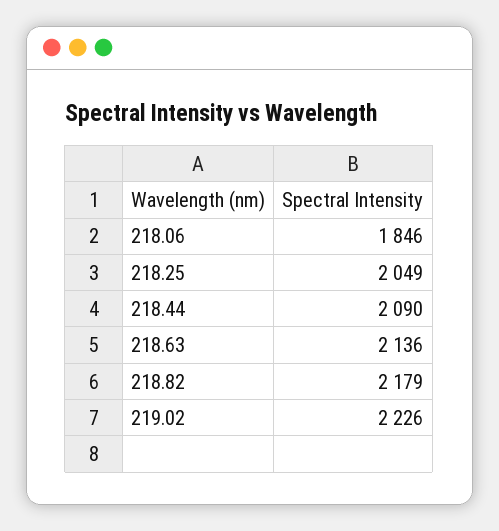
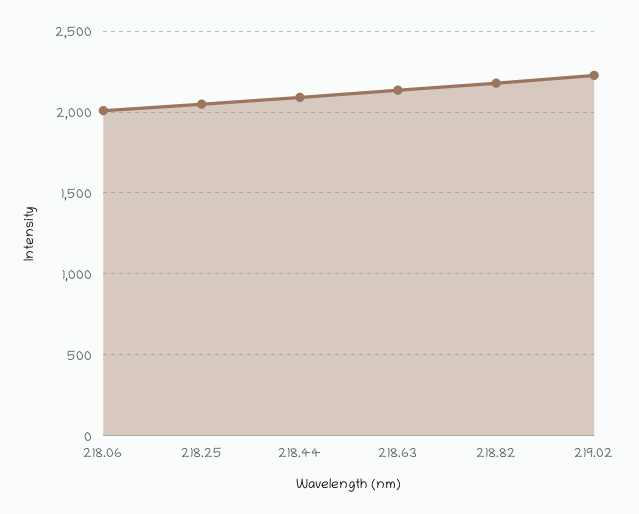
  {
-   "218.06": 1846,
+   "218.06": 2000,
    "218.25": 2049,
    "218.44": 2090,
    "218.63": 2136,
    "218.82": 2179,
    "219.02": 2226
  }

